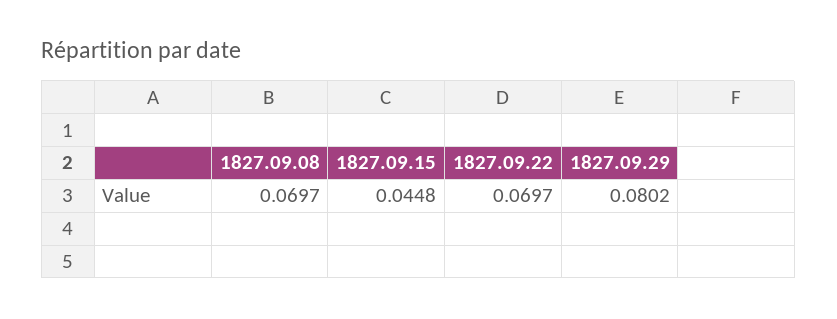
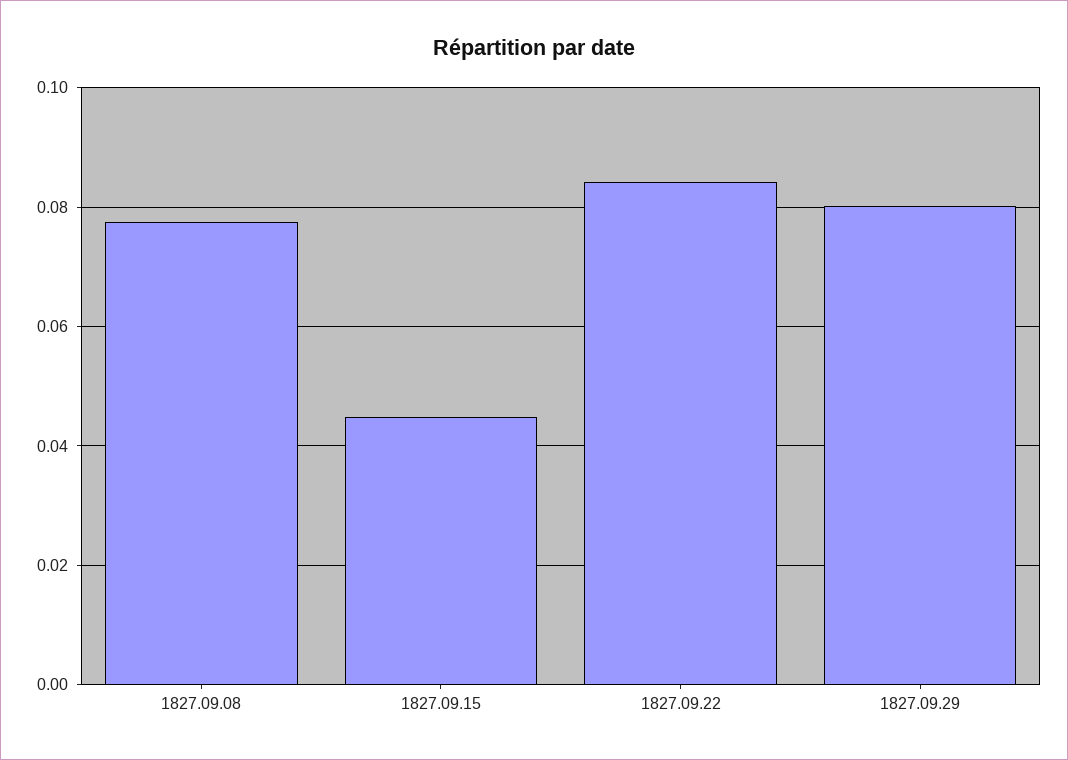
  {
-   "1827.09.08": 0.0697,
+   "1827.09.08": 0.078,
    "1827.09.15": 0.0448,
-   "1827.09.22": 0.0697,
+   "1827.09.22": 0.084,
    "1827.09.29": 0.0802
  }

